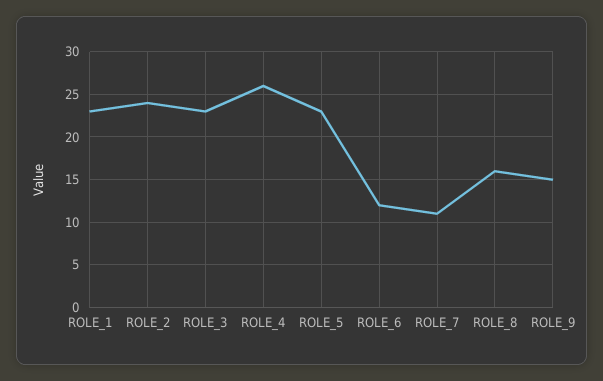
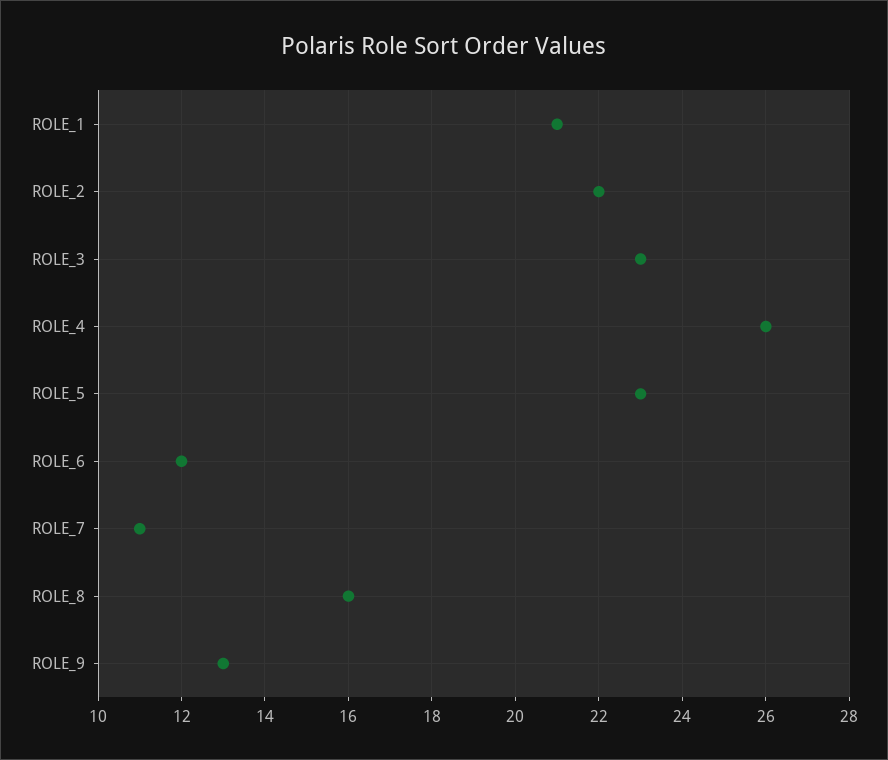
  {
-   "ROLE_1": 23,
+   "ROLE_1": 21,
-   "ROLE_2": 24,
+   "ROLE_2": 22,
    "ROLE_3": 23,
    "ROLE_4": 26,
    "ROLE_5": 23,
    "ROLE_6": 12,
    "ROLE_7": 11,
    "ROLE_8": 16,
-   "ROLE_9": 15
+   "ROLE_9": 13
  }

